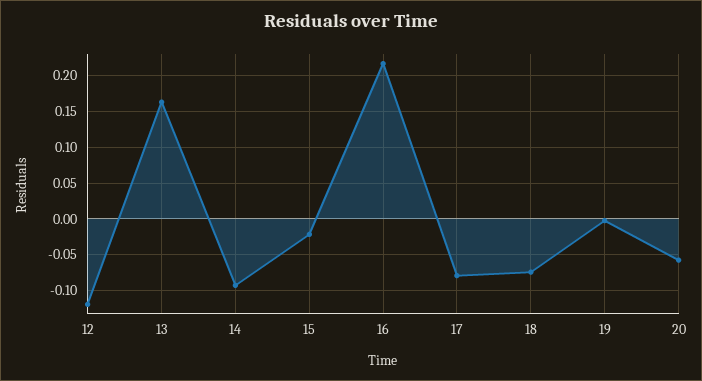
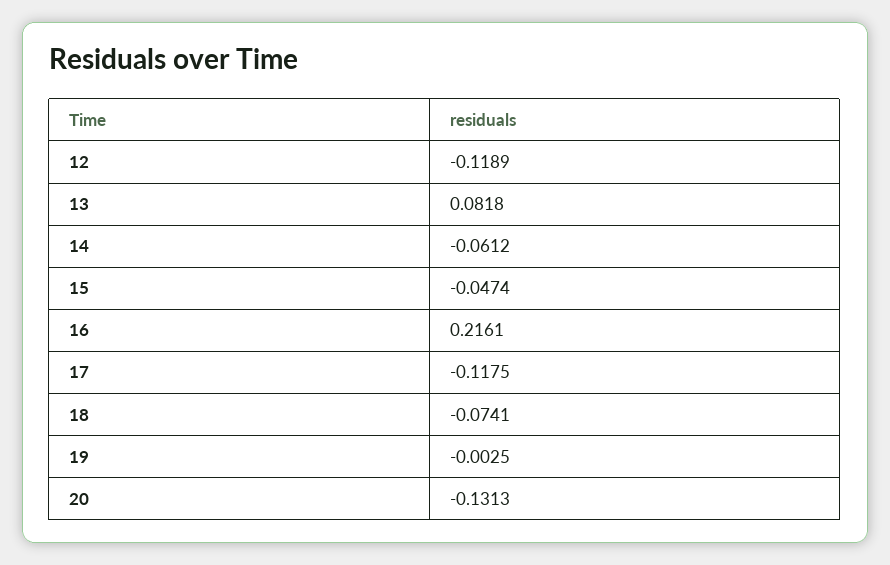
  {
    "12": -0.1189,
-   "13": 0.16,
+   "13": 0.0818,
-   "14": -0.09,
+   "14": -0.0612,
-   "15": -0.02,
+   "15": -0.0474,
    "16": 0.2161,
-   "17": -0.08,
+   "17": -0.1175,
    "18": -0.0741,
    "19": -0.0025,
-   "20": -0.06
+   "20": -0.1313
  }

